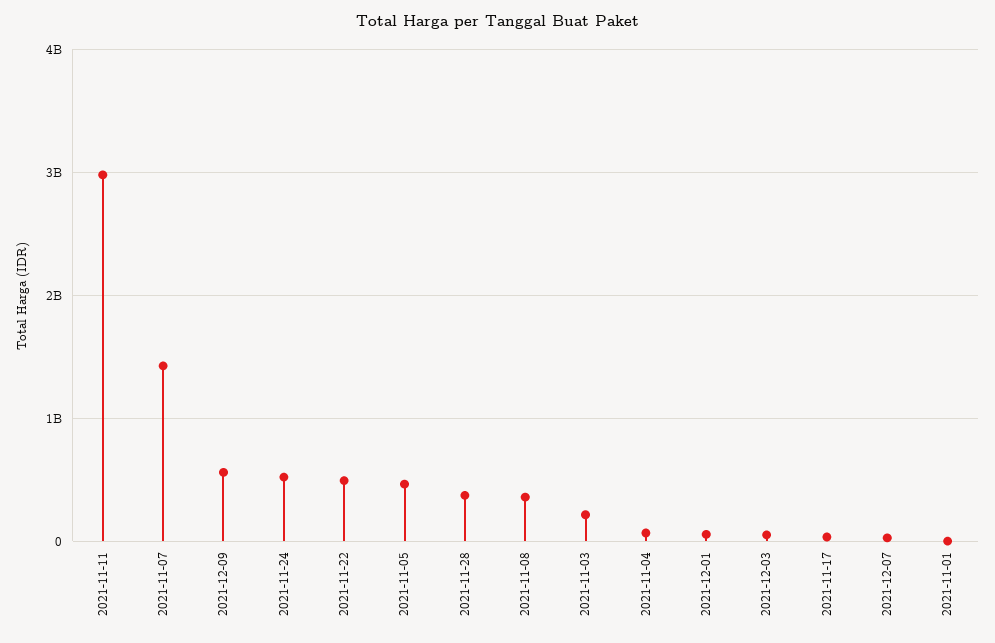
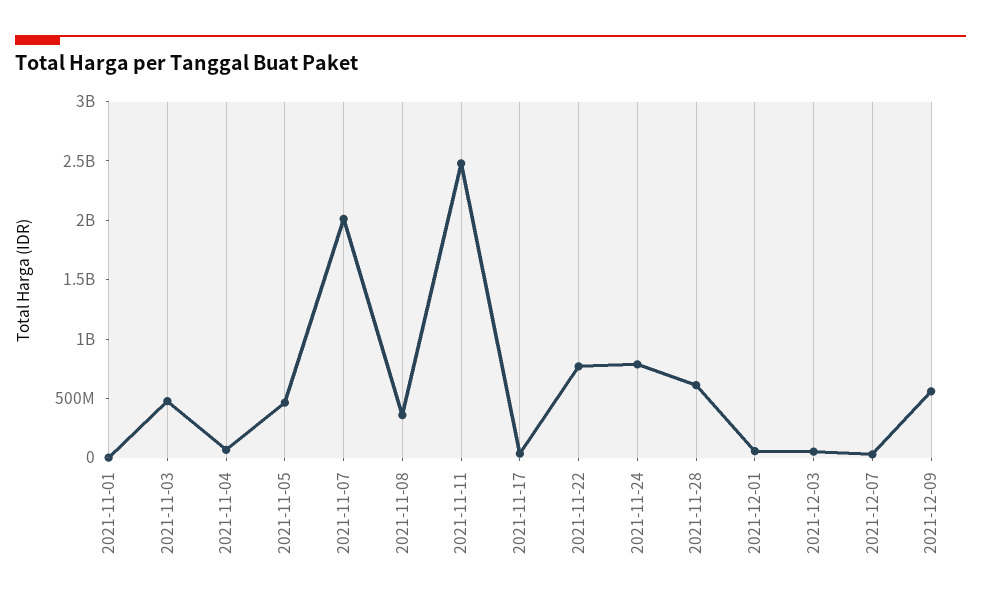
  {
-   "2021-11-11": 3000000000,
+   "2021-11-11": 2500000000,
-   "2021-11-07": 1400000000,
+   "2021-11-07": 2000000000,
    "2021-12-09": 600000000,
-   "2021-11-24": 500000000,
+   "2021-11-24": 800000000,
-   "2021-11-22": 500000000,
+   "2021-11-22": 800000000,
    "2021-11-05": 500000000,
-   "2021-11-28": 400000000,
+   "2021-11-28": 600000000,
    "2021-11-08": 400000000,
-   "2021-11-03": 200000000,
+   "2021-11-03": 500000000,
    "2021-11-04": 100000000,
    "2021-12-01": 100000000,
    "2021-12-03": 100000000,
    "2021-11-17": 0,
    "2021-12-07": 0,
    "2021-11-01": 0
  }

